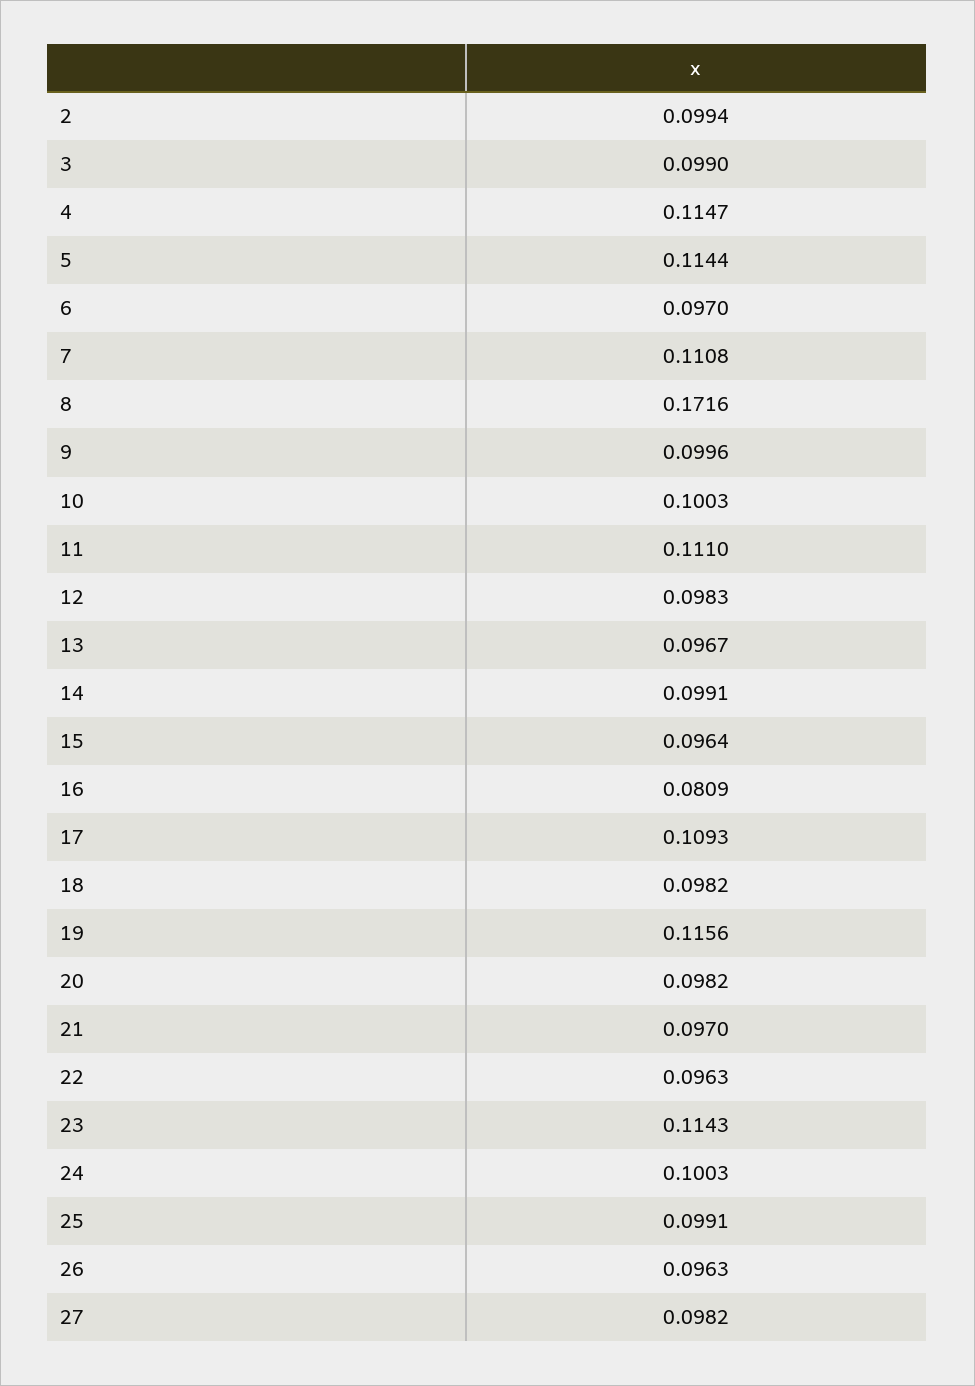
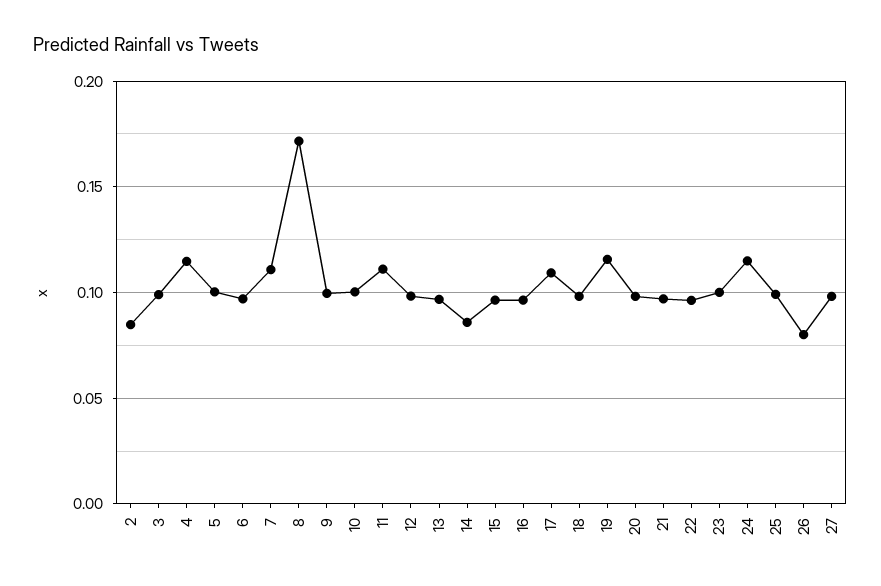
  {
-   "2": 0.0994,
+   "2": 0.085,
    "3": 0.099,
    "4": 0.1147,
-   "5": 0.1144,
+   "5": 0.1,
    "6": 0.097,
    "7": 0.1108,
    "8": 0.1716,
    "9": 0.0996,
    "10": 0.1003,
    "11": 0.111,
    "12": 0.0983,
    "13": 0.0967,
-   "14": 0.0991,
+   "14": 0.085,
    "15": 0.0964,
-   "16": 0.0809,
+   "16": 0.095,
    "17": 0.1093,
    "18": 0.0982,
    "19": 0.1156,
    "20": 0.0982,
    "21": 0.097,
    "22": 0.0963,
-   "23": 0.1143,
+   "23": 0.1,
-   "24": 0.1003,
+   "24": 0.115,
    "25": 0.0991,
-   "26": 0.0963,
+   "26": 0.08,
    "27": 0.0982
  }

